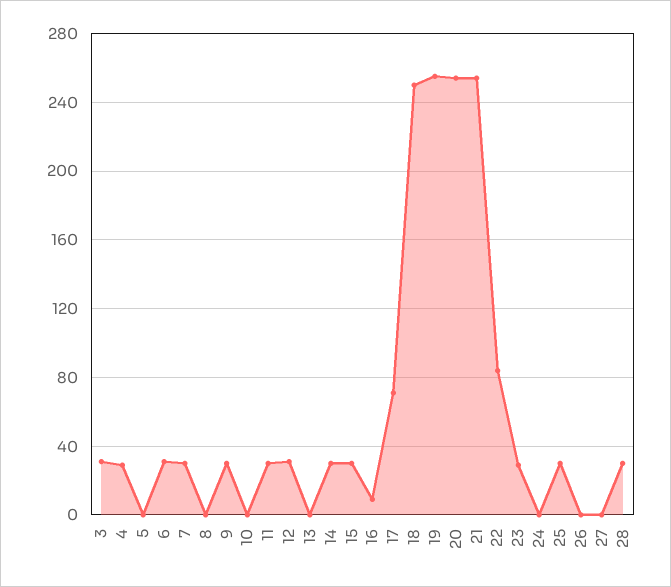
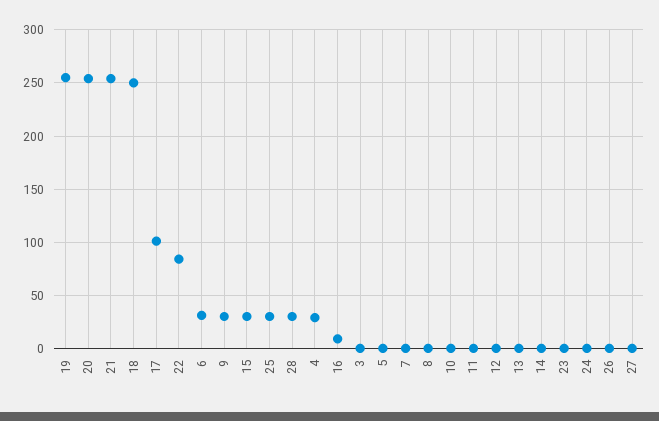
  {
-   "3": 30,
+   "3": 0,
    "4": 30,
    "5": 0,
    "6": 30,
-   "7": 30,
+   "7": 0,
    "8": 0,
    "9": 30,
    "10": 0,
-   "11": 30,
+   "11": 0,
-   "12": 30,
+   "12": 0,
    "13": 0,
-   "14": 30,
+   "14": 0,
    "15": 30,
    "16": 10,
-   "17": 70,
+   "17": 100,
    "18": 250,
    "19": 255,
    "20": 255,
    "21": 255,
    "22": 85,
-   "23": 30,
+   "23": 0,
    "24": 0,
    "25": 30,
    "26": 0,
    "27": 0,
    "28": 30
  }

